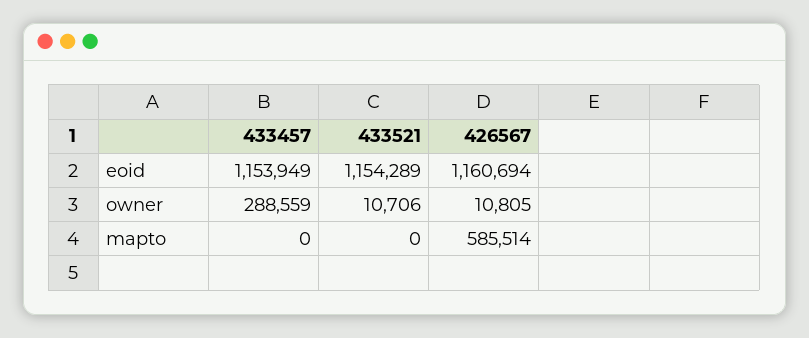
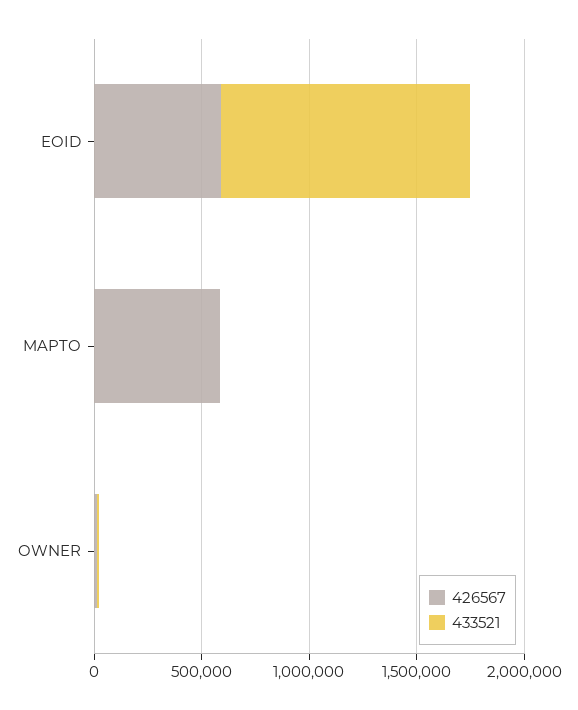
  {
-   "433457": {
-     "eoid": 1153949,
-     "owner": 288559,
-     "mapto": 0
-   },
    "433521": {
      "eoid": 1154289,
      "owner": 10706,
      "mapto": 0
    },
    "426567": {
-     "eoid": 1160694,
+     "eoid": 600000,
      "owner": 10805,
      "mapto": 585514
    }
  }

